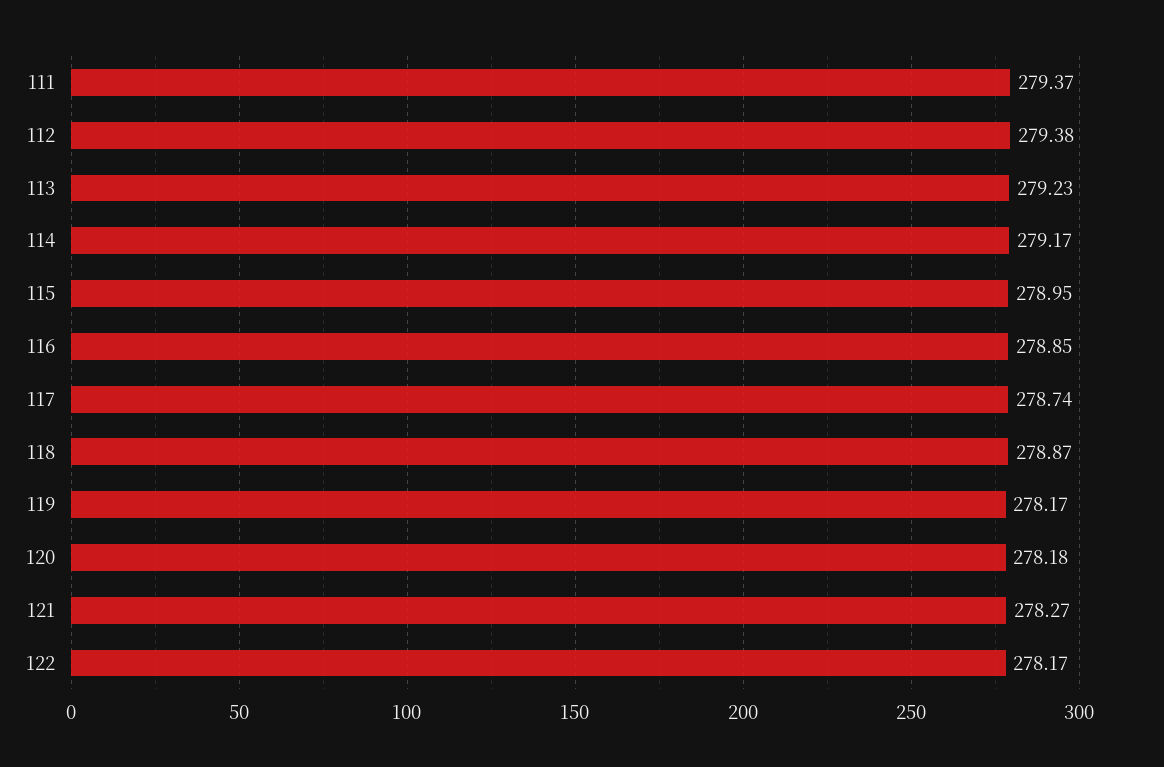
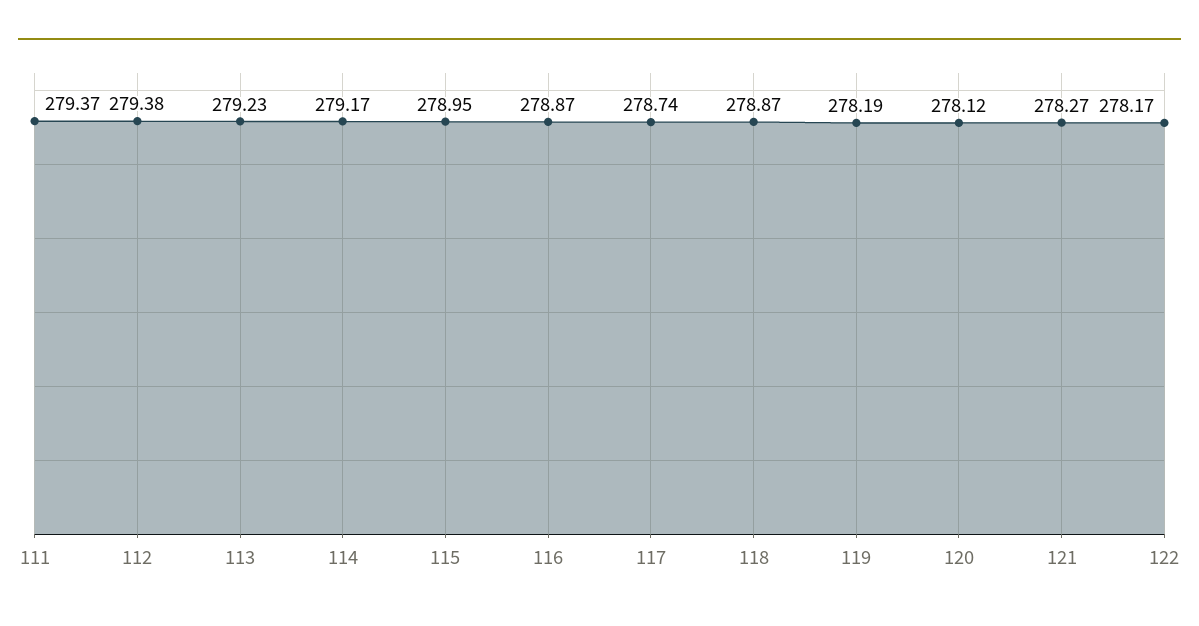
  {
    "111": 279.37,
    "112": 279.38,
    "113": 279.23,
    "114": 279.17,
    "115": 278.95,
-   "116": 278.85,
+   "116": 278.87,
    "117": 278.74,
    "118": 278.87,
-   "119": 278.17,
+   "119": 278.19,
-   "120": 278.18,
+   "120": 278.12,
    "121": 278.27,
    "122": 278.17
  }

